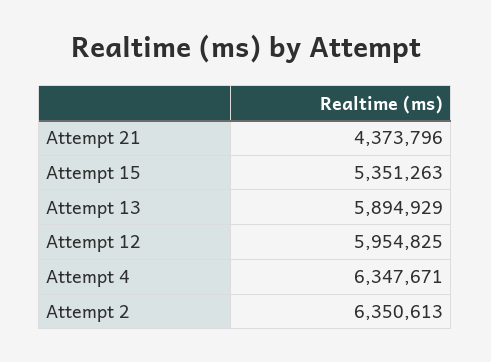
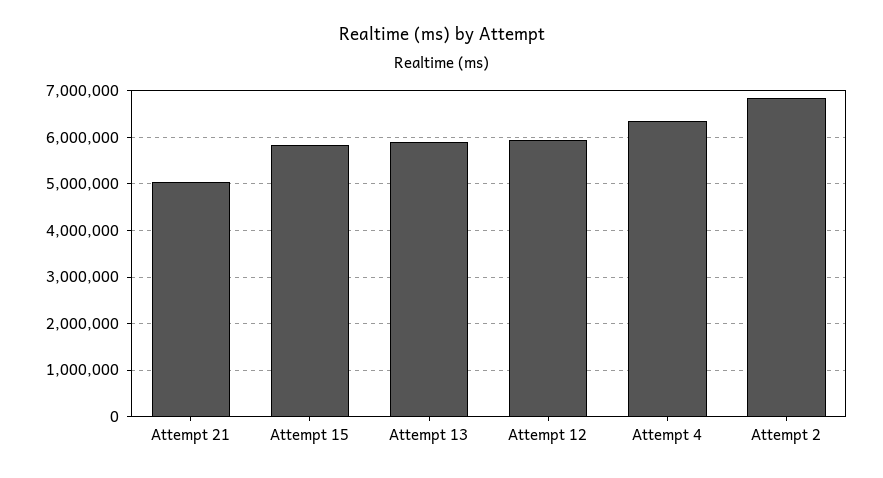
  {
-   "Attempt 21": 4373796,
+   "Attempt 21": 5000000,
-   "Attempt 15": 5351263,
+   "Attempt 15": 5800000,
    "Attempt 13": 5894929,
    "Attempt 12": 5954825,
    "Attempt 4": 6347671,
-   "Attempt 2": 6350613
+   "Attempt 2": 6800000
  }

